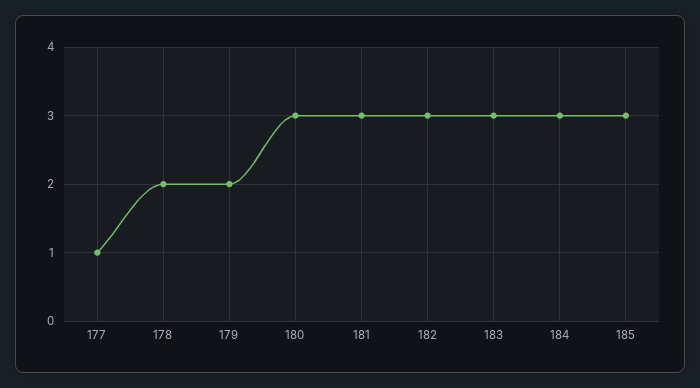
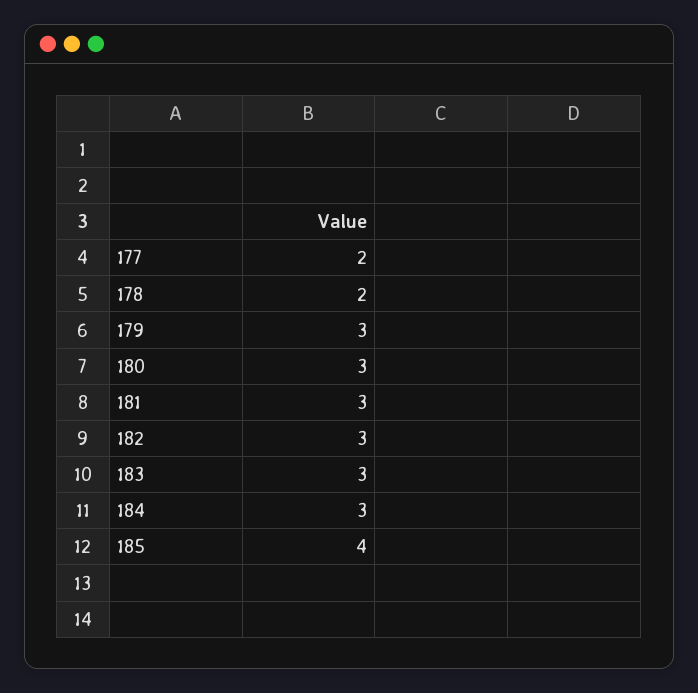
  {
-   "177": 1,
+   "177": 2,
    "178": 2,
-   "179": 2,
+   "179": 3,
    "180": 3,
    "181": 3,
    "182": 3,
    "183": 3,
    "184": 3,
-   "185": 3
+   "185": 4
  }

